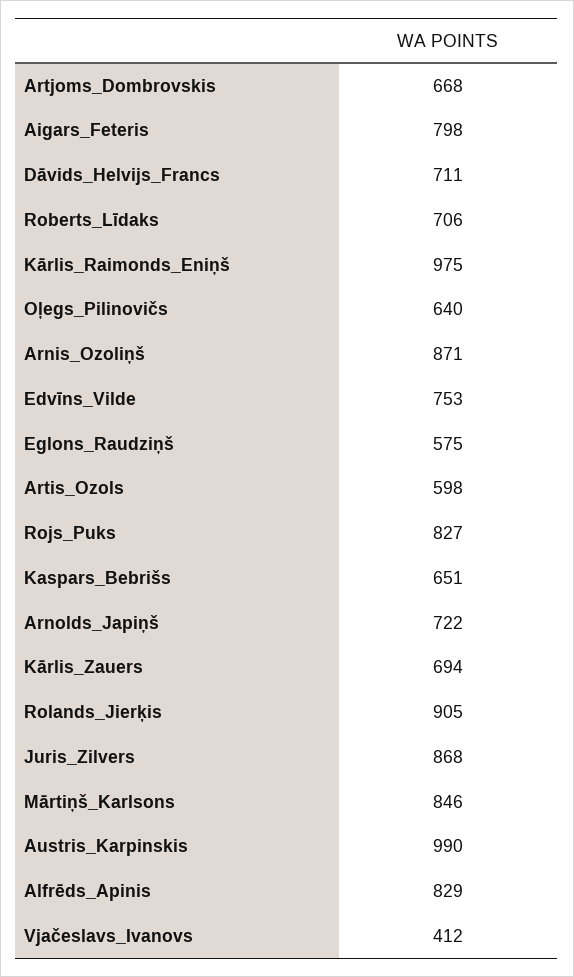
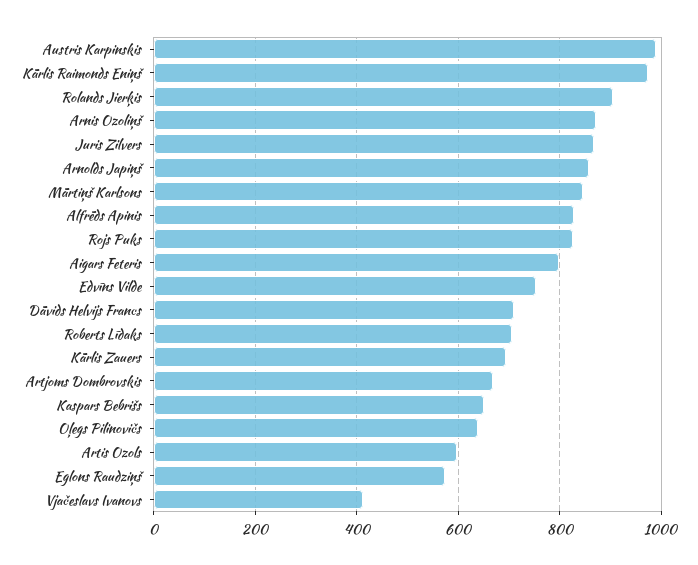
  {
    "Artjoms_Dombrovskis": 668,
    "Aigars_Feteris": 798,
    "Dāvids_Helvijs_Francs": 711,
    "Roberts_Līdaks": 706,
    "Kārlis_Raimonds_Eniņš": 975,
    "Oļegs_Pilinovičs": 640,
    "Arnis_Ozoliņš": 871,
    "Edvīns_Vilde": 753,
    "Eglons_Raudziņš": 575,
    "Artis_Ozols": 598,
    "Rojs_Puks": 827,
    "Kaspars_Bebrišs": 651,
-   "Arnolds_Japiņš": 722,
+   "Arnolds_Japiņš": 860,
    "Kārlis_Zauers": 694,
    "Rolands_Jierķis": 905,
    "Juris_Zilvers": 868,
    "Mārtiņš_Karlsons": 846,
    "Austris_Karpinskis": 990,
    "Alfrēds_Apinis": 829,
    "Vjačeslavs_Ivanovs": 412
  }

